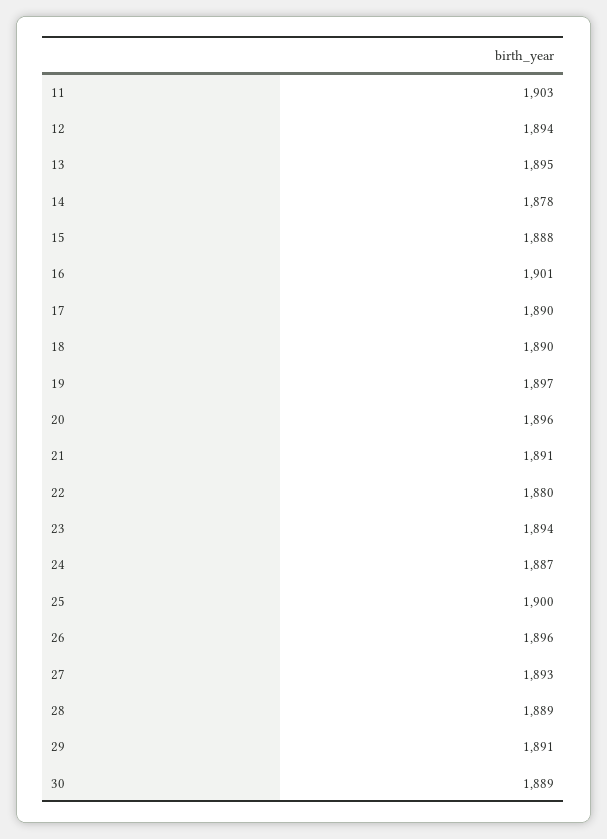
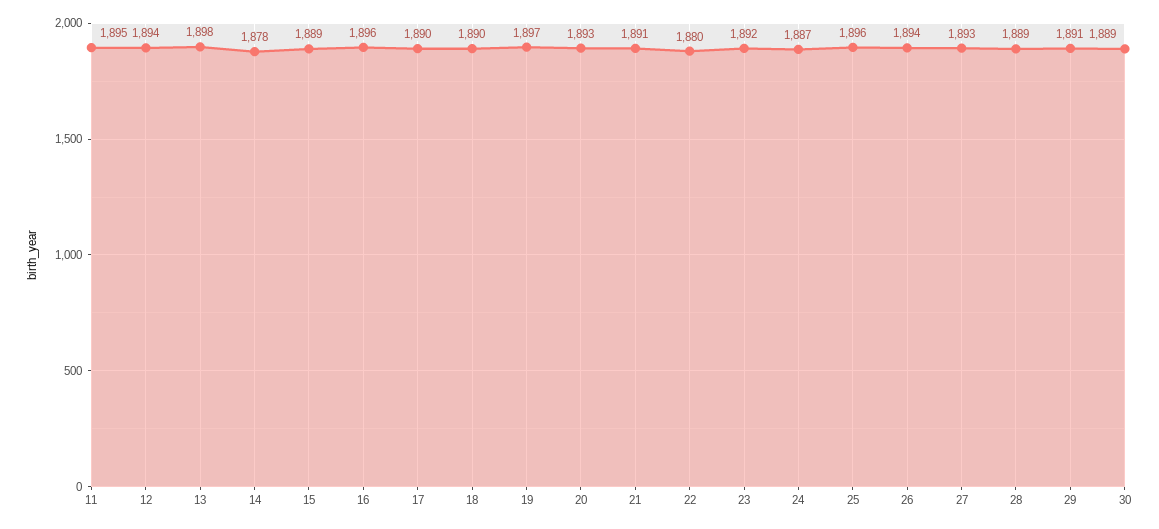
  {
-   "11": 1903,
+   "11": 1895,
    "12": 1894,
-   "13": 1895,
+   "13": 1898,
    "14": 1878,
-   "15": 1888,
+   "15": 1889,
-   "16": 1901,
+   "16": 1896,
    "17": 1890,
    "18": 1890,
    "19": 1897,
-   "20": 1896,
+   "20": 1893,
    "21": 1891,
    "22": 1880,
-   "23": 1894,
+   "23": 1892,
    "24": 1887,
-   "25": 1900,
+   "25": 1896,
-   "26": 1896,
+   "26": 1894,
    "27": 1893,
    "28": 1889,
    "29": 1891,
    "30": 1889
  }

